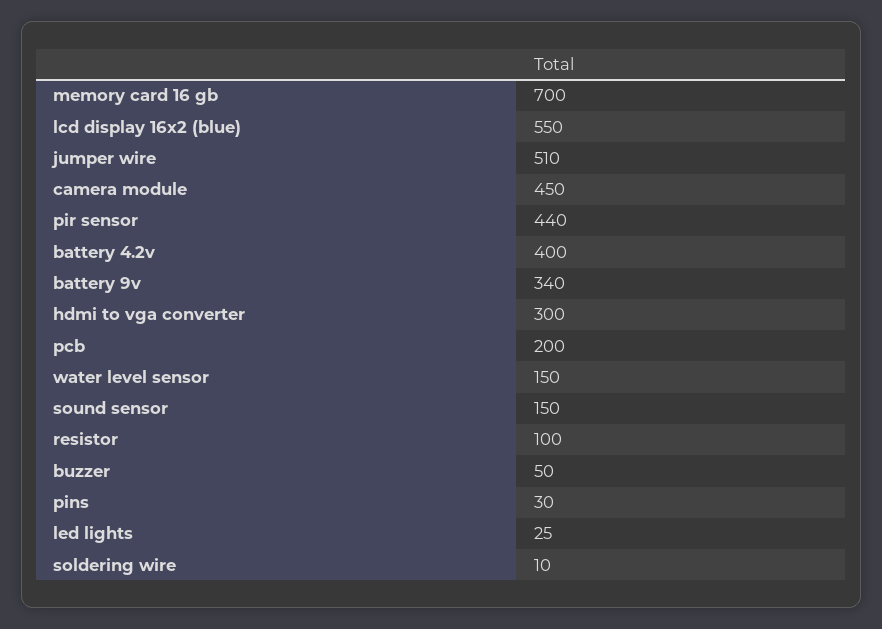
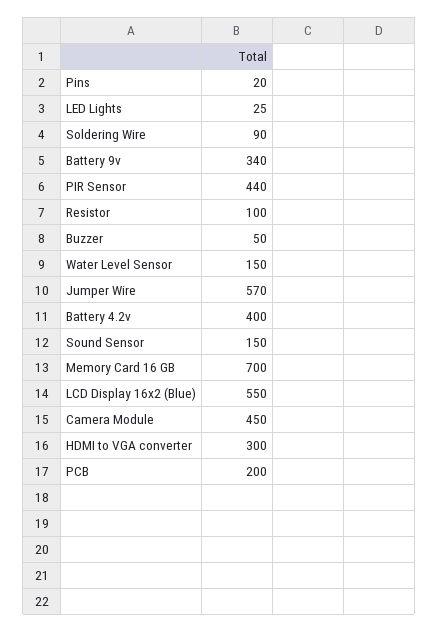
  {
    "memory card 16 gb": 700,
    "lcd display 16x2 (blue)": 550,
-   "jumper wire": 510,
+   "jumper wire": 570,
    "camera module": 450,
    "pir sensor": 440,
    "battery 4.2v": 400,
    "battery 9v": 340,
    "hdmi to vga converter": 300,
    "pcb": 200,
    "water level sensor": 150,
    "sound sensor": 150,
    "resistor": 100,
    "buzzer": 50,
-   "pins": 30,
+   "pins": 20,
    "led lights": 25,
-   "soldering wire": 10
+   "soldering wire": 90
  }

